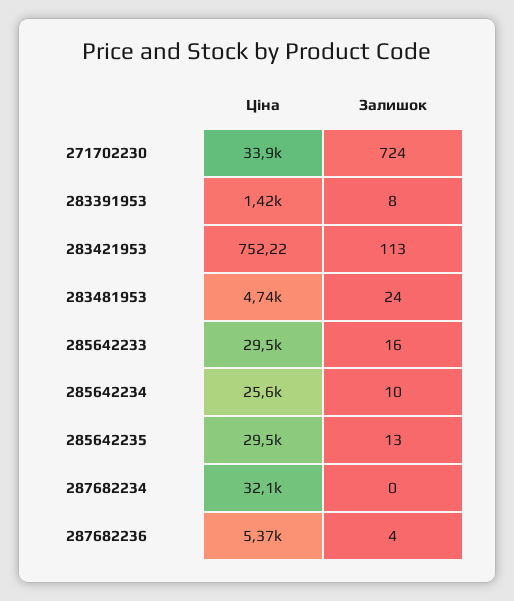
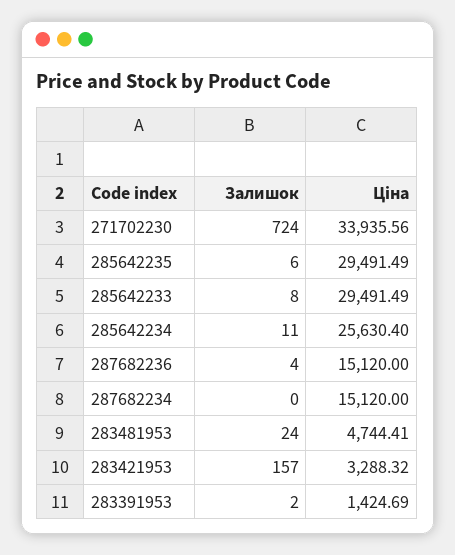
  {
    "Ціна": {
      "271702230": 33935.56,
      "283391953": 1424.69,
-     "283421953": 752.22,
+     "283421953": 3288.32,
      "283481953": 4744.41,
      "285642233": 29491.49,
      "285642234": 25630.4,
      "285642235": 29491.49,
-     "287682234": 32100,
+     "287682234": 15120,
-     "287682236": 5370
+     "287682236": 15120
    },
    "Залишок": {
      "271702230": 724,
-     "283391953": 8,
+     "283391953": 2,
-     "283421953": 113,
+     "283421953": 157,
      "283481953": 24,
-     "285642233": 16,
+     "285642233": 8,
-     "285642234": 10,
+     "285642234": 11,
-     "285642235": 13,
+     "285642235": 6,
      "287682234": 0,
      "287682236": 4
    }
  }

